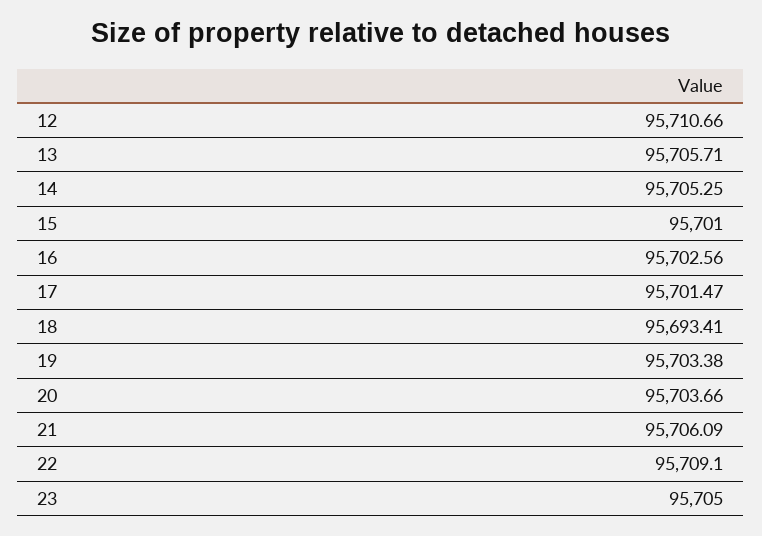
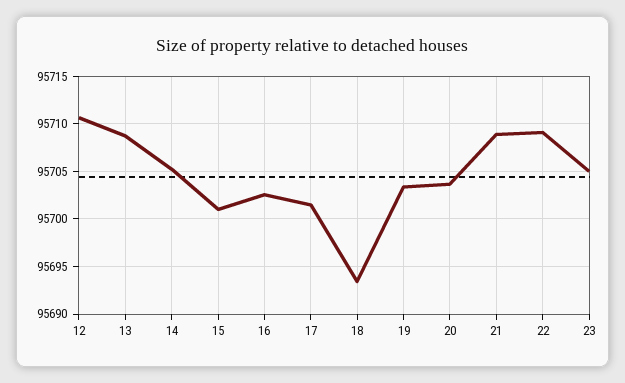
  {
    "12": 95710.66,
-   "13": 95705.71,
+   "13": 95709,
    "14": 95705.25,
    "15": 95701,
    "16": 95702.56,
    "17": 95701.47,
    "18": 95693.41,
    "19": 95703.38,
    "20": 95703.66,
-   "21": 95706.09,
+   "21": 95709,
    "22": 95709.1,
    "23": 95705
  }

